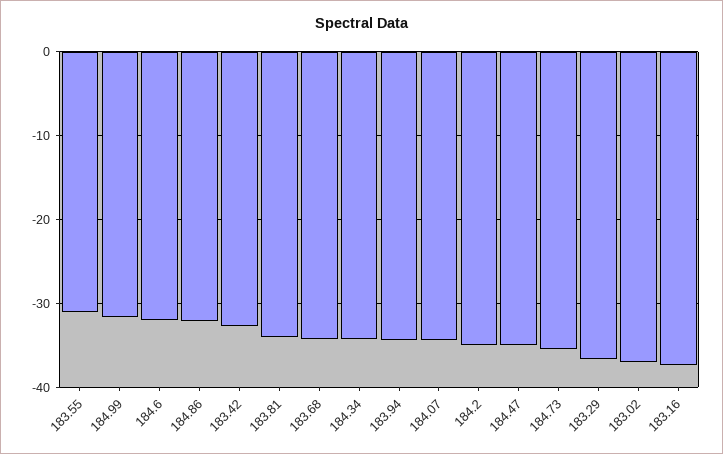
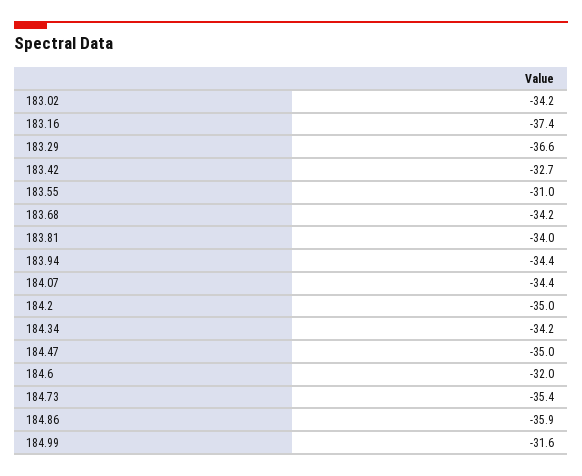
  {
    "183.55": -31,
    "184.99": -31.6,
    "184.6": -32,
-   "184.86": -32,
+   "184.86": -35.9,
    "183.42": -32.7,
    "183.81": -34,
    "183.68": -34.2,
    "184.34": -34.2,
    "183.94": -34.4,
    "184.07": -34.4,
    "184.2": -35,
    "184.47": -35,
    "184.73": -35.4,
    "183.29": -36.6,
-   "183.02": -37,
+   "183.02": -34.2,
    "183.16": -37.4
  }

